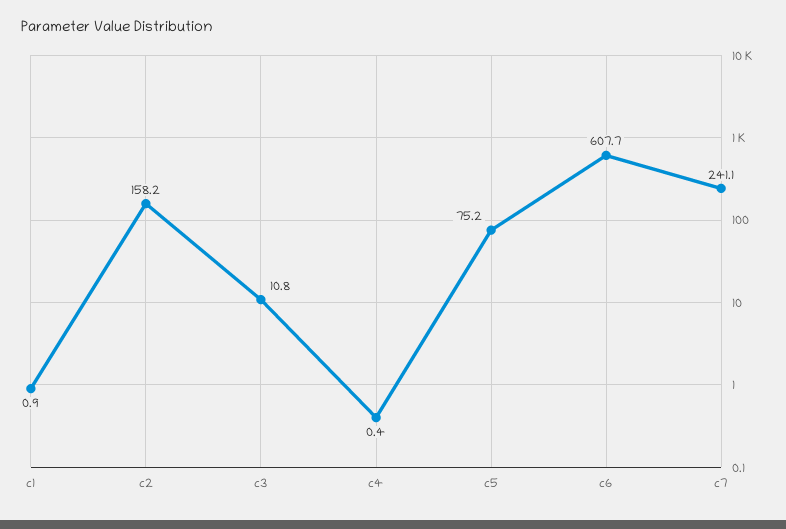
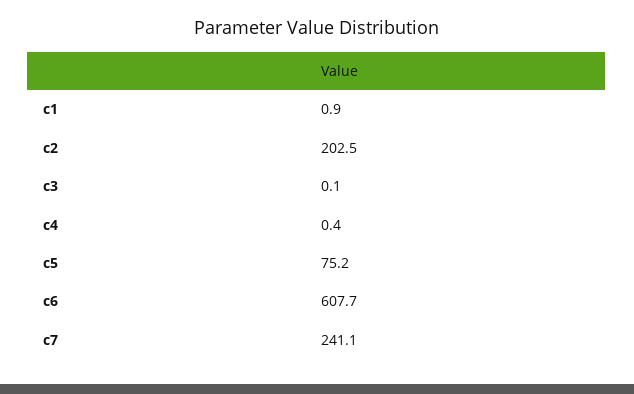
  {
    "c1": 0.9,
-   "c2": 158.2,
+   "c2": 202.5,
-   "c3": 10.8,
+   "c3": 0.1,
    "c4": 0.4,
    "c5": 75.2,
    "c6": 607.7,
    "c7": 241.1
  }

